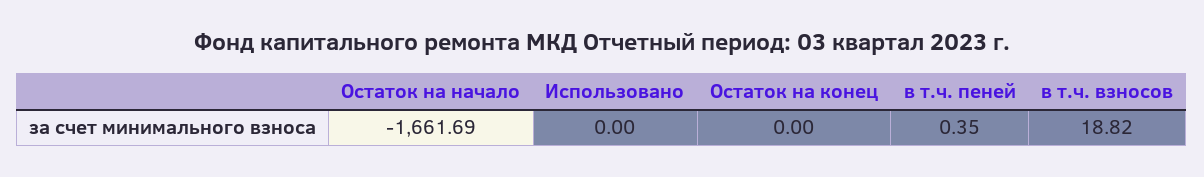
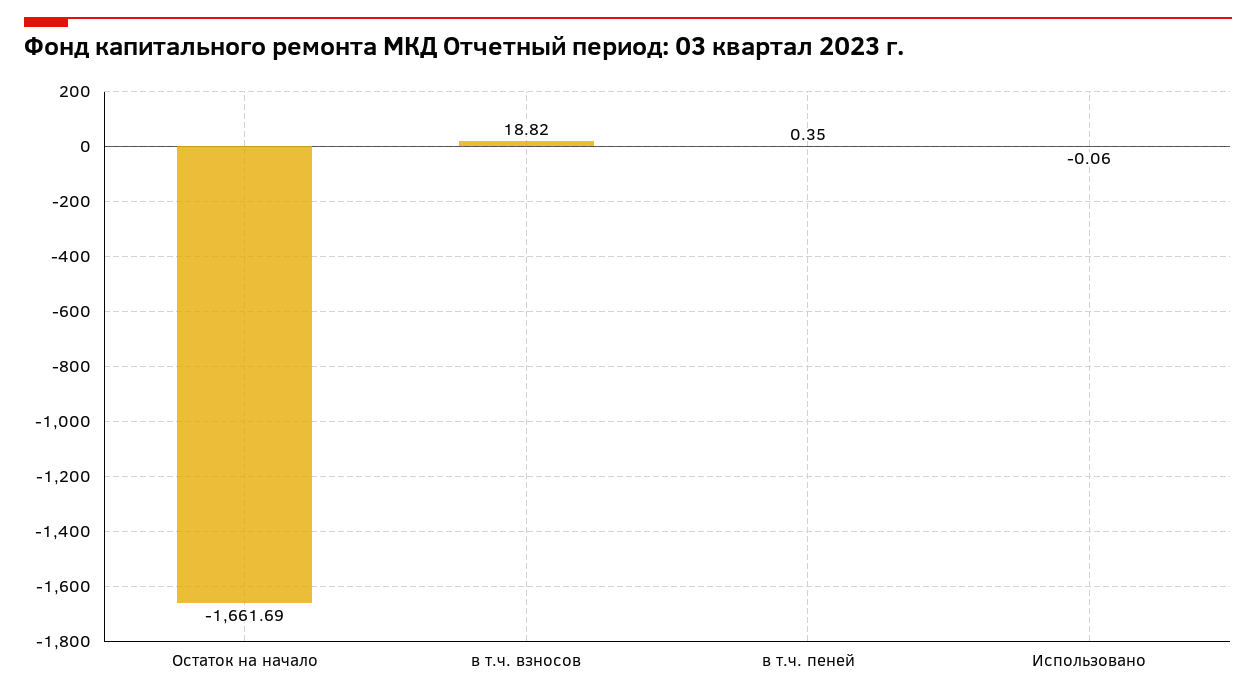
  {
    "Остаток на начало": -1661.69,
-   "Использовано": 0,
+   "Использовано": -0.06,
-   "Остаток на конец": 0,
    "в т.ч. пеней": 0.35,
    "в т.ч. взносов": 18.82
  }

